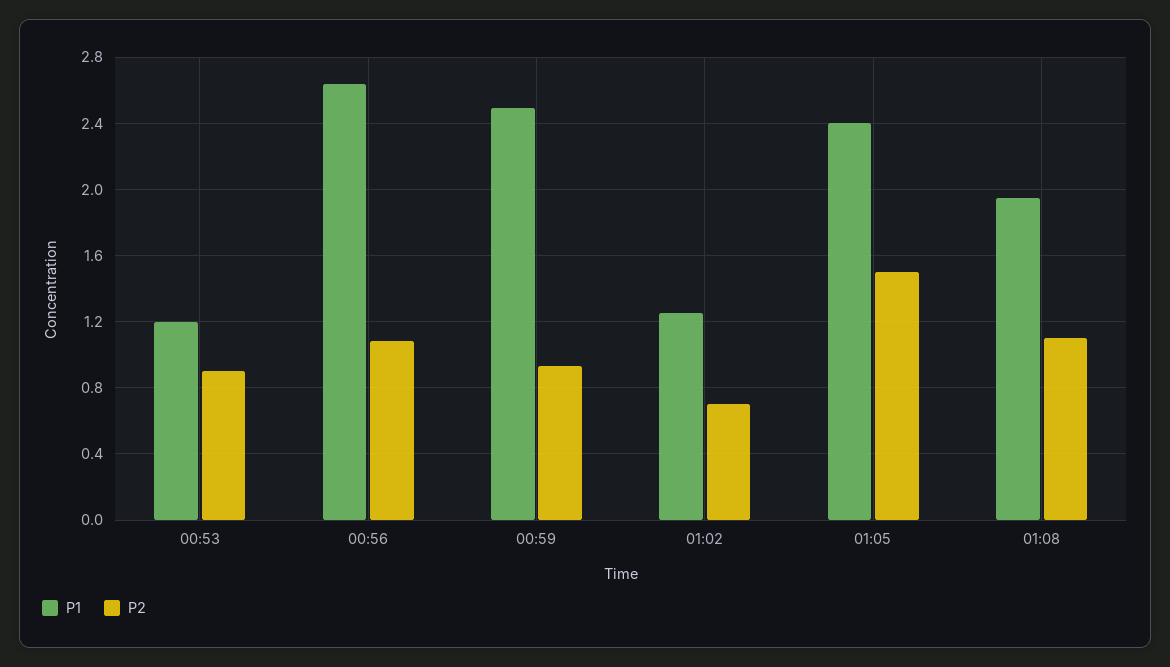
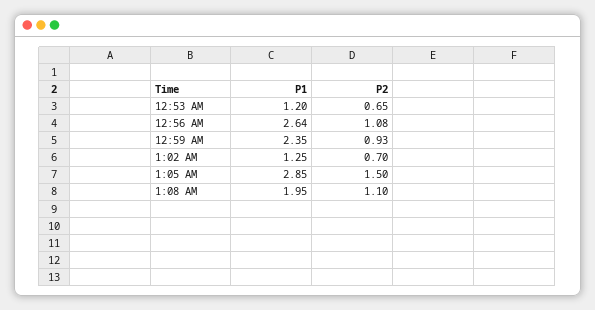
  {
    "P1": {
      "00:53": 1.2,
      "00:56": 2.64,
-     "00:59": 2.5,
+     "00:59": 2.35,
      "01:02": 1.25,
-     "01:05": 2.4,
+     "01:05": 2.85,
      "01:08": 1.95
    },
    "P2": {
-     "00:53": 0.9,
+     "00:53": 0.65,
      "00:56": 1.08,
      "00:59": 0.93,
      "01:02": 0.7,
      "01:05": 1.5,
      "01:08": 1.1
    }
  }

